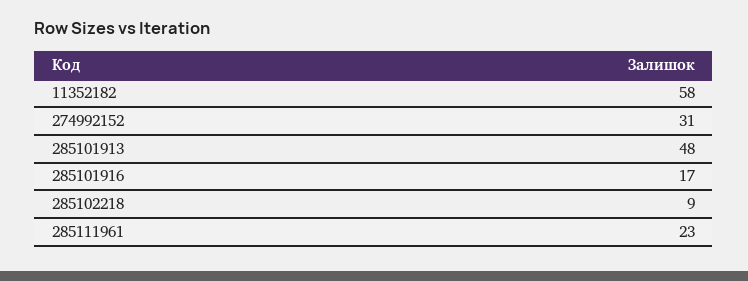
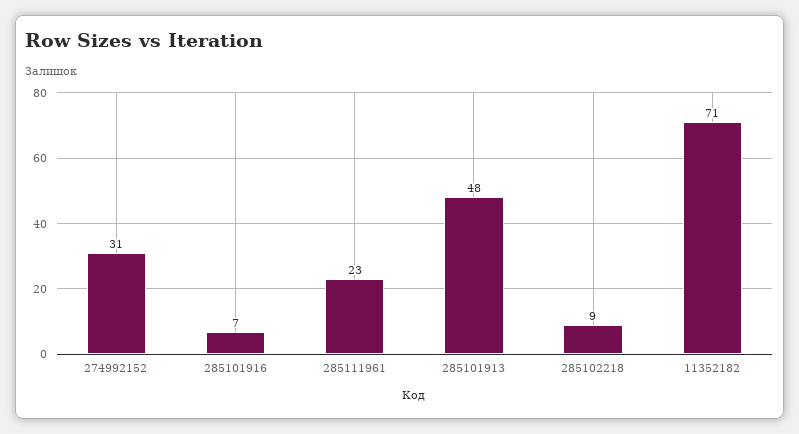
  {
-   "11352182": 58,
+   "11352182": 71,
    "274992152": 31,
    "285101913": 48,
-   "285101916": 17,
+   "285101916": 7,
    "285102218": 9,
    "285111961": 23
  }

